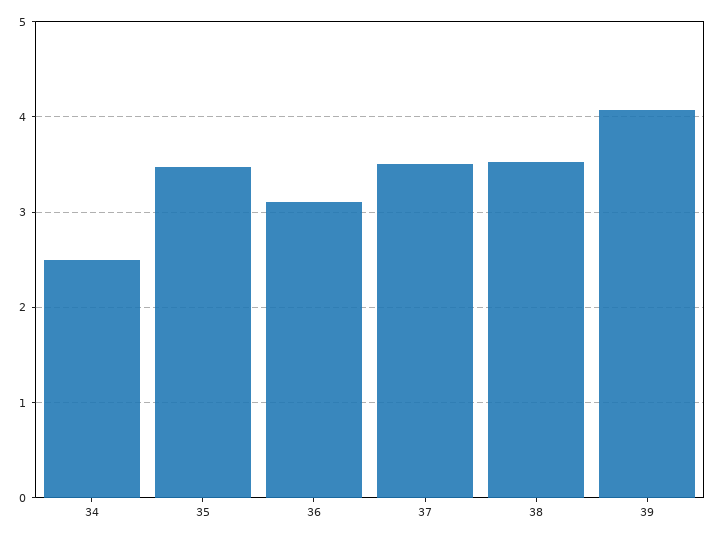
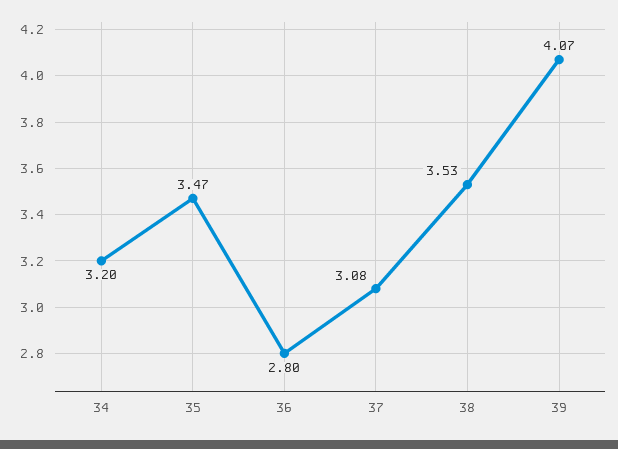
  {
-   "34": 2.5,
+   "34": 3.2,
    "35": 3.47,
-   "36": 3.1,
+   "36": 2.8,
-   "37": 3.5,
+   "37": 3.08,
    "38": 3.53,
    "39": 4.07
  }

